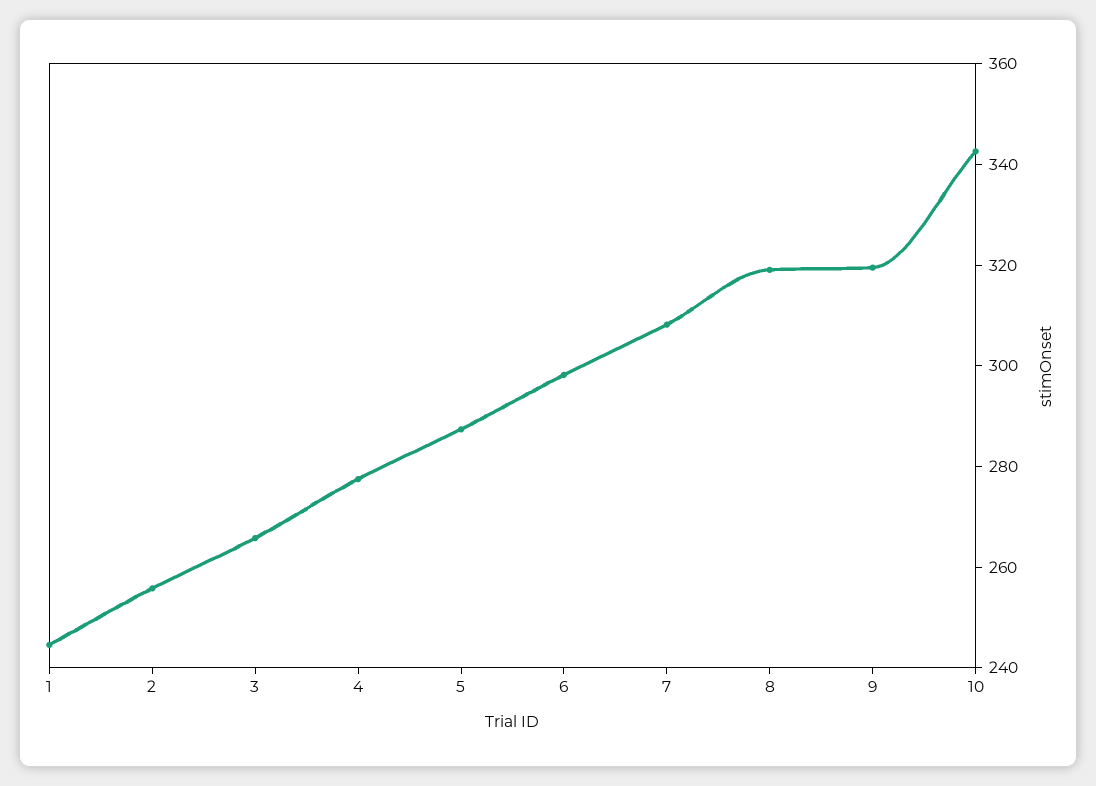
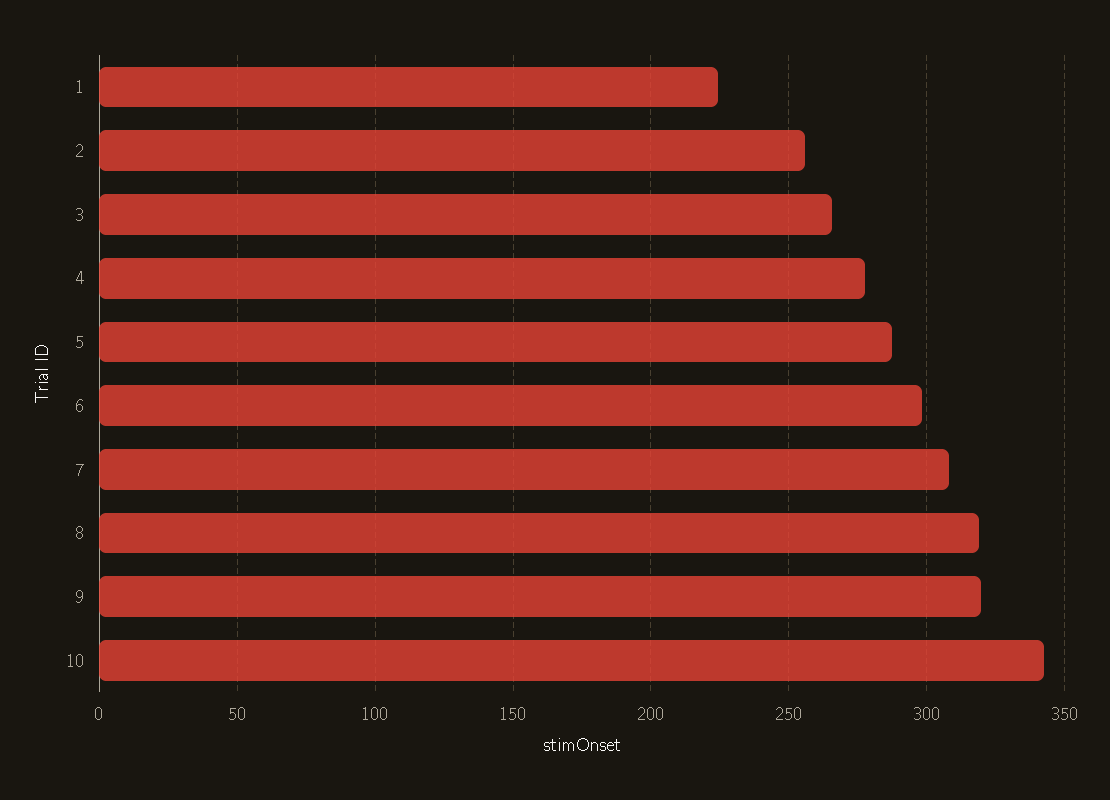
  {
-   "1": 245,
+   "1": 225,
    "2": 255,
    "3": 265,
    "4": 280,
    "5": 285,
    "6": 300,
    "7": 310,
    "8": 320,
    "9": 320,
    "10": 345
  }

